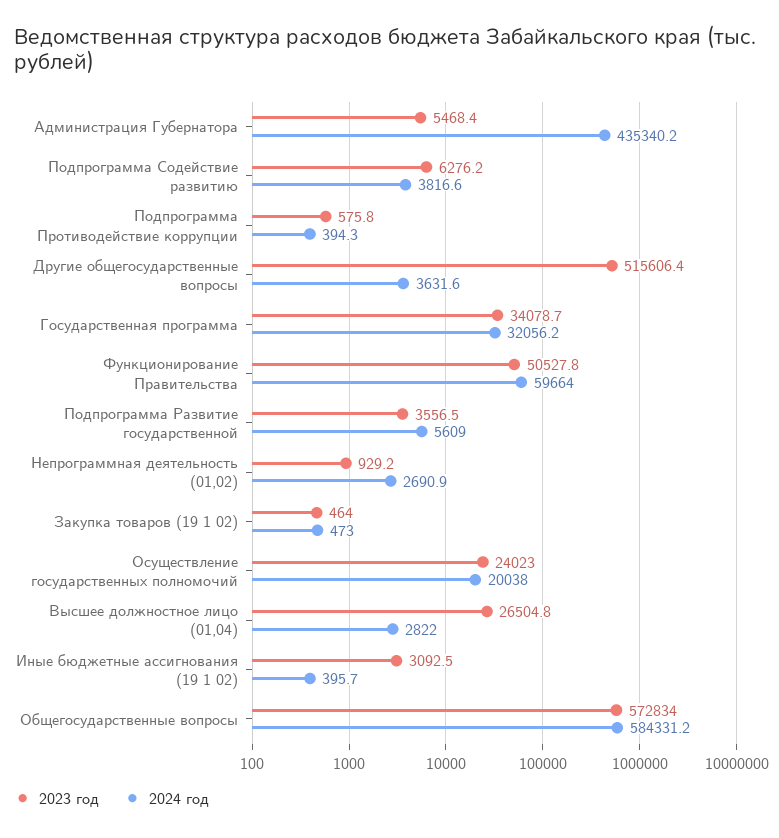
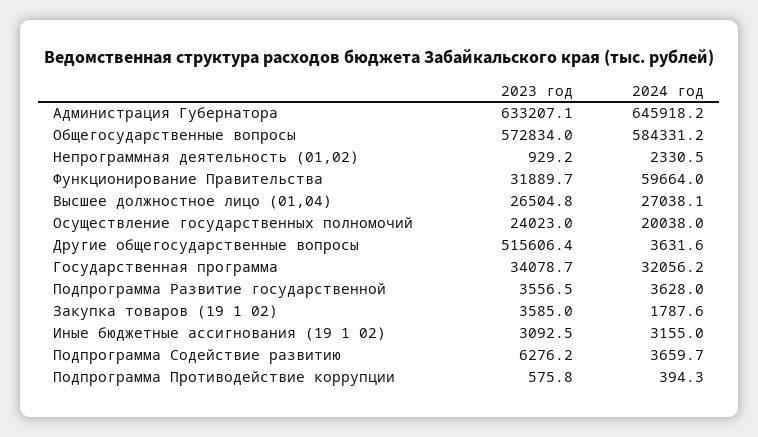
  {
    "2023 год": {
-     "Администрация Губернатора": 5468.4,
+     "Администрация Губернатора": 633207.1,
      "Подпрограмма Содействие развитию": 6276.2,
      "Подпрограмма Противодействие коррупции": 575.8,
      "Другие общегосударственные вопросы": 515606.4,
      "Государственная программа": 34078.7,
-     "Функционирование Правительства": 50527.8,
+     "Функционирование Правительства": 31889.7,
      "Подпрограмма Развитие государственной": 3556.5,
      "Непрограммная деятельность (01,02)": 929.2,
-     "Закупка товаров (19 1 02)": 464,
+     "Закупка товаров (19 1 02)": 3585,
      "Осуществление государственных полномочий": 24023,
      "Высшее должностное лицо (01,04)": 26504.8,
      "Иные бюджетные ассигнования (19 1 02)": 3092.5,
      "Общегосударственные вопросы": 572834
    },
    "2024 год": {
-     "Администрация Губернатора": 435340.2,
+     "Администрация Губернатора": 645918.2,
-     "Подпрограмма Содействие развитию": 3816.6,
+     "Подпрограмма Содействие развитию": 3659.7,
      "Подпрограмма Противодействие коррупции": 394.3,
      "Другие общегосударственные вопросы": 3631.6,
      "Государственная программа": 32056.2,
      "Функционирование Правительства": 59664,
-     "Подпрограмма Развитие государственной": 5609,
+     "Подпрограмма Развитие государственной": 3628,
-     "Непрограммная деятельность (01,02)": 2690.9,
+     "Непрограммная деятельность (01,02)": 2330.5,
-     "Закупка товаров (19 1 02)": 473,
+     "Закупка товаров (19 1 02)": 1787.6,
      "Осуществление государственных полномочий": 20038,
-     "Высшее должностное лицо (01,04)": 2822,
+     "Высшее должностное лицо (01,04)": 27038.1,
-     "Иные бюджетные ассигнования (19 1 02)": 395.7,
+     "Иные бюджетные ассигнования (19 1 02)": 3155,
      "Общегосударственные вопросы": 584331.2
    }
  }

